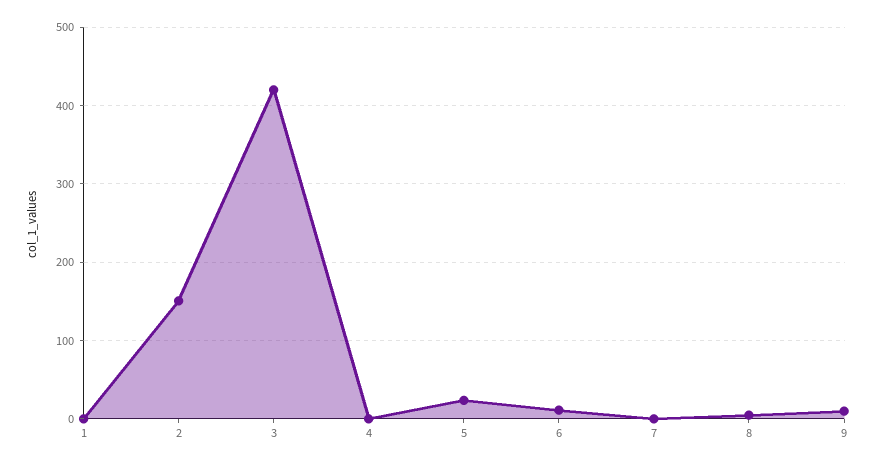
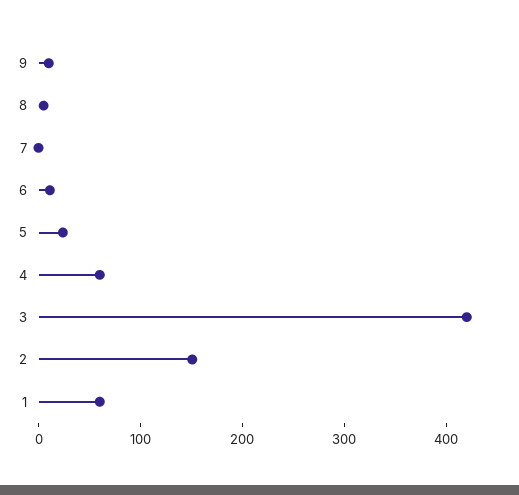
  {
-   "1": 0,
+   "1": 60,
    "2": 150,
    "3": 420,
-   "4": 0,
+   "4": 60,
    "5": 20,
    "6": 10,
    "7": 0,
    "8": 10,
    "9": 10
  }

